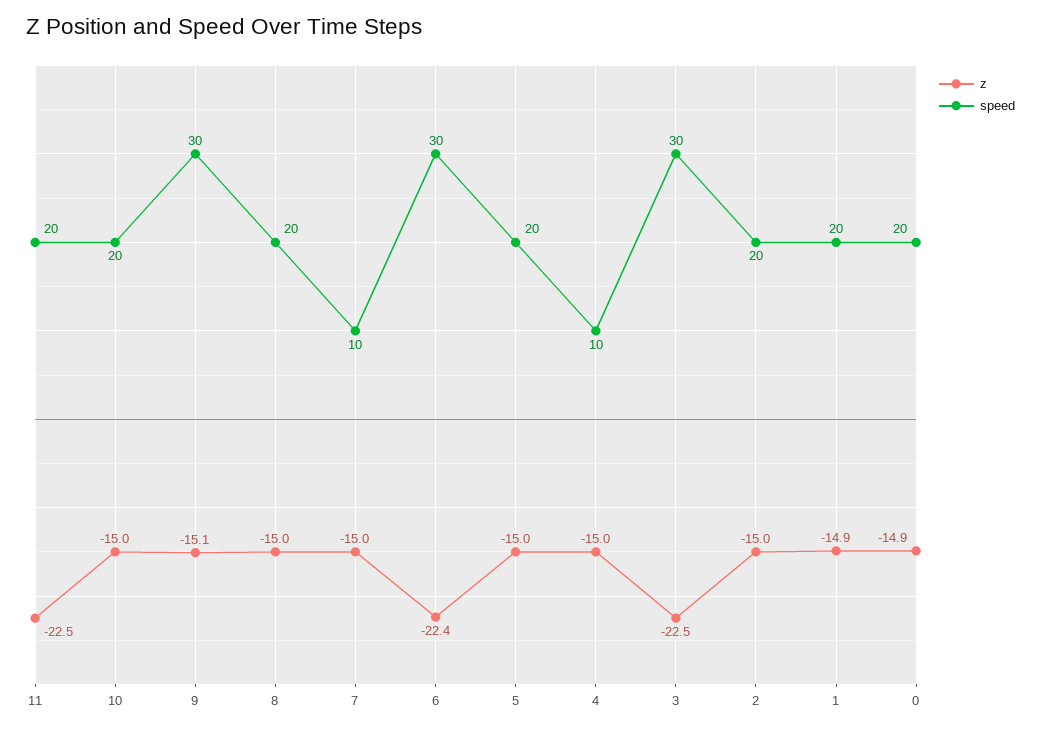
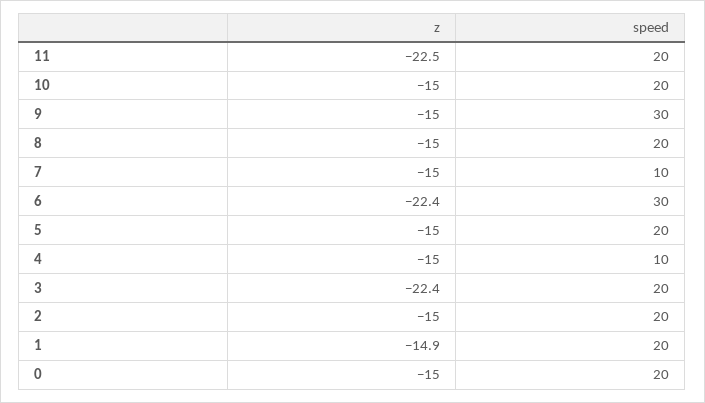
  {
    "z": {
      "11": -22.5,
      "10": -15,
-     "9": -15.1,
+     "9": -15,
      "8": -15,
      "7": -15,
      "6": -22.4,
      "5": -15,
      "4": -15,
-     "3": -22.5,
+     "3": -22.4,
      "2": -15,
      "1": -14.9,
-     "0": -14.9
+     "0": -15
    },
    "speed": {
      "11": 20,
      "10": 20,
      "9": 30,
      "8": 20,
      "7": 10,
      "6": 30,
      "5": 20,
      "4": 10,
-     "3": 30,
+     "3": 20,
      "2": 20,
      "1": 20,
      "0": 20
    }
  }

